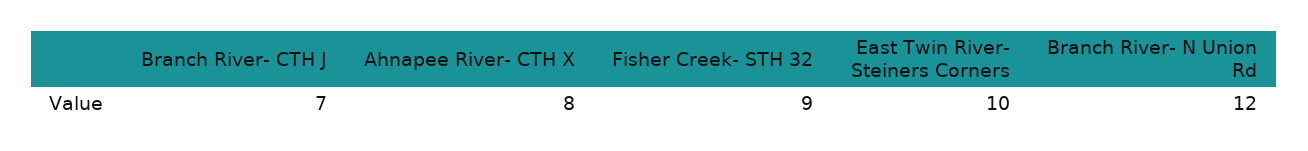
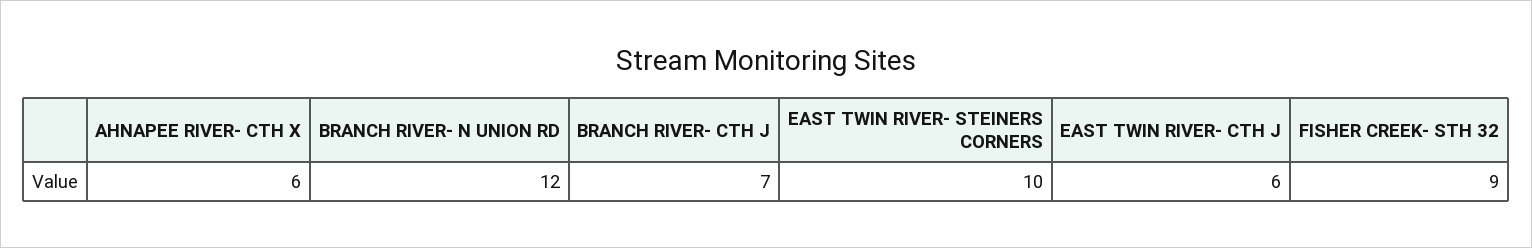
  {
    "Branch River- CTH J": 7,
-   "Ahnapee River- CTH X": 8,
+   "Ahnapee River- CTH X": 6,
    "Fisher Creek- STH 32": 9,
    "East Twin River- Steiners Corners": 10,
-   "Branch River- N Union Rd": 12
+   "Branch River- N Union Rd": 12,
+   "EAST TWIN RIVER- CTH J": 6
  }

